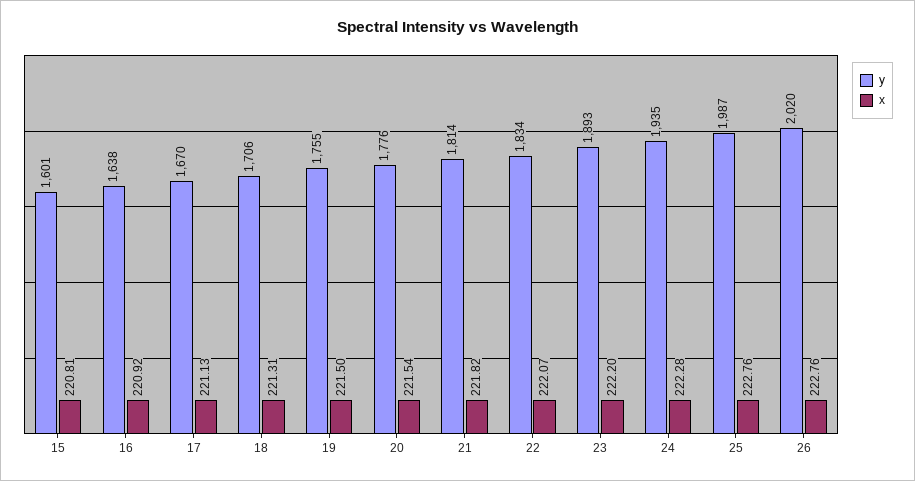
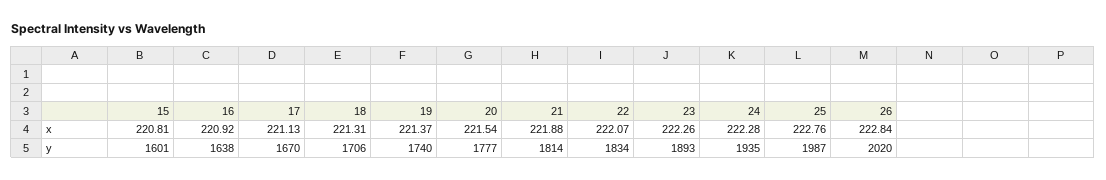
  {
    "y": {
      "15": 1601,
      "16": 1638,
      "17": 1670,
      "18": 1706,
-     "19": 1755,
+     "19": 1740,
-     "20": 1776,
+     "20": 1777,
      "21": 1814,
      "22": 1834,
      "23": 1893,
      "24": 1935,
      "25": 1987,
      "26": 2020
    },
    "x": {
      "15": 220.81,
      "16": 220.92,
      "17": 221.13,
      "18": 221.31,
-     "19": 221.5,
+     "19": 221.37,
      "20": 221.54,
-     "21": 221.82,
+     "21": 221.88,
      "22": 222.07,
-     "23": 222.2,
+     "23": 222.26,
      "24": 222.28,
      "25": 222.76,
-     "26": 222.76
+     "26": 222.84
    }
  }

